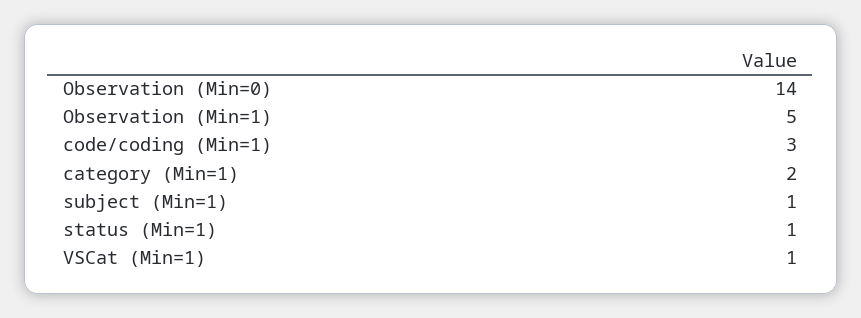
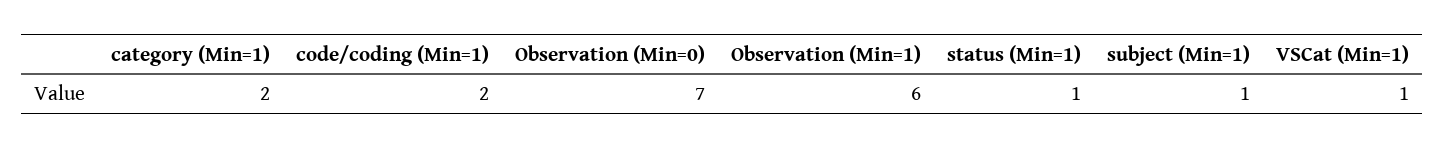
  {
-   "Observation (Min=0)": 14,
+   "Observation (Min=0)": 7,
-   "Observation (Min=1)": 5,
+   "Observation (Min=1)": 6,
-   "code/coding (Min=1)": 3,
+   "code/coding (Min=1)": 2,
    "category (Min=1)": 2,
    "subject (Min=1)": 1,
    "status (Min=1)": 1,
    "VSCat (Min=1)": 1
  }

